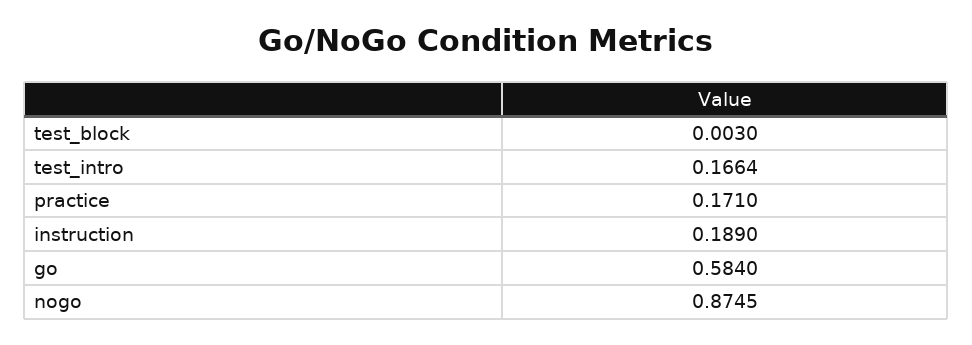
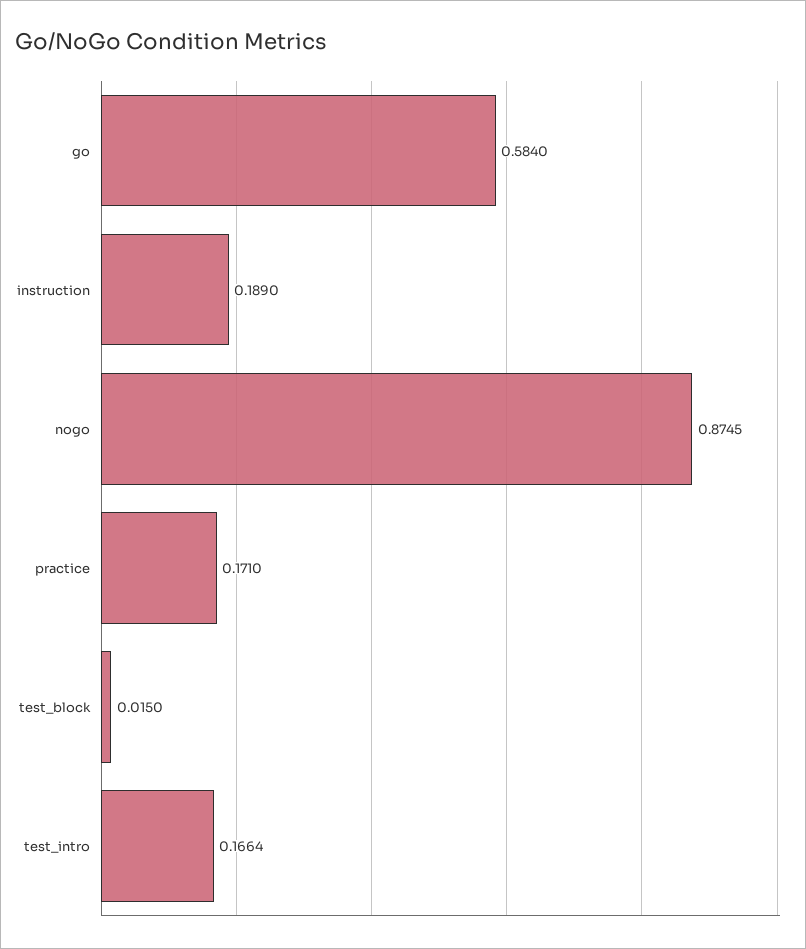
  {
-   "test_block": 0.003,
+   "test_block": 0.015,
    "test_intro": 0.1664,
    "practice": 0.171,
    "instruction": 0.189,
    "go": 0.584,
    "nogo": 0.8745
  }

